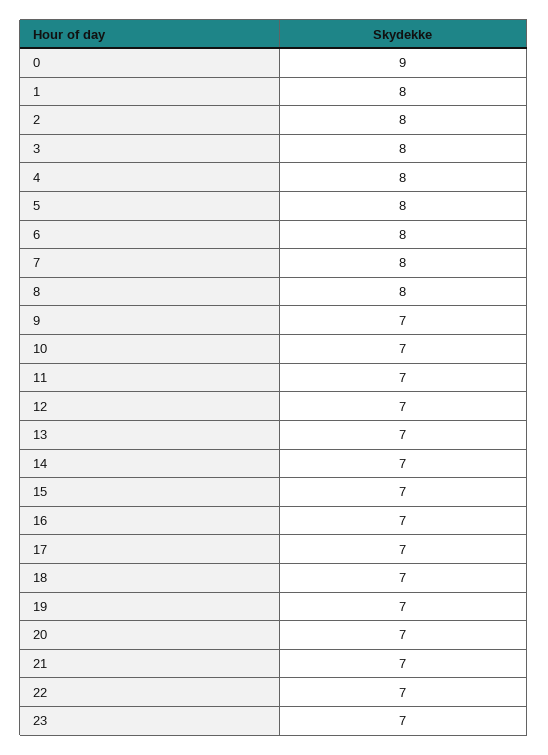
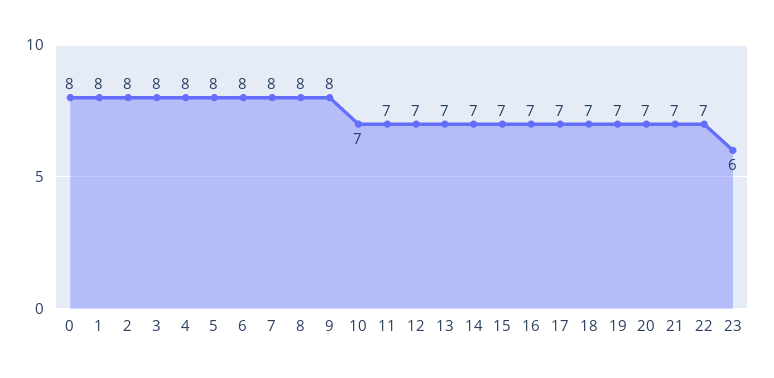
  {
-   "0": 9,
+   "0": 8,
    "1": 8,
    "2": 8,
    "3": 8,
    "4": 8,
    "5": 8,
    "6": 8,
    "7": 8,
    "8": 8,
-   "9": 7,
+   "9": 8,
    "10": 7,
    "11": 7,
    "12": 7,
    "13": 7,
    "14": 7,
    "15": 7,
    "16": 7,
    "17": 7,
    "18": 7,
    "19": 7,
    "20": 7,
    "21": 7,
    "22": 7,
-   "23": 7
+   "23": 6
  }

